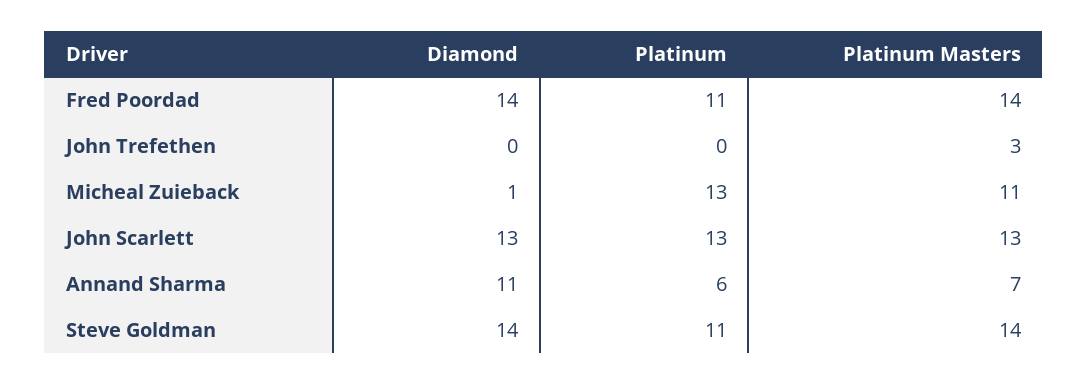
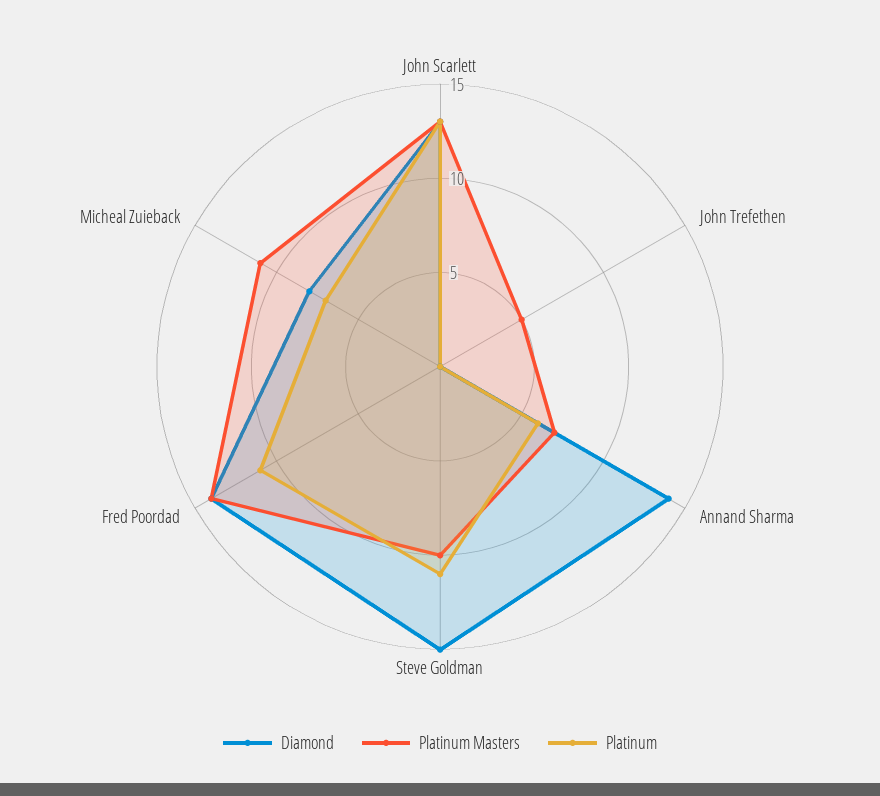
  {
    "Diamond": {
      "Fred Poordad": 14,
      "John Trefethen": 0,
-     "Micheal Zuieback": 1,
+     "Micheal Zuieback": 8,
      "John Scarlett": 13,
-     "Annand Sharma": 11,
+     "Annand Sharma": 14,
-     "Steve Goldman": 14
+     "Steve Goldman": 15
    },
    "Platinum": {
      "Fred Poordad": 11,
      "John Trefethen": 0,
-     "Micheal Zuieback": 13,
+     "Micheal Zuieback": 7,
      "John Scarlett": 13,
      "Annand Sharma": 6,
      "Steve Goldman": 11
    },
    "Platinum Masters": {
      "Fred Poordad": 14,
-     "John Trefethen": 3,
+     "John Trefethen": 5,
      "Micheal Zuieback": 11,
      "John Scarlett": 13,
      "Annand Sharma": 7,
-     "Steve Goldman": 14
+     "Steve Goldman": 10
    }
  }

